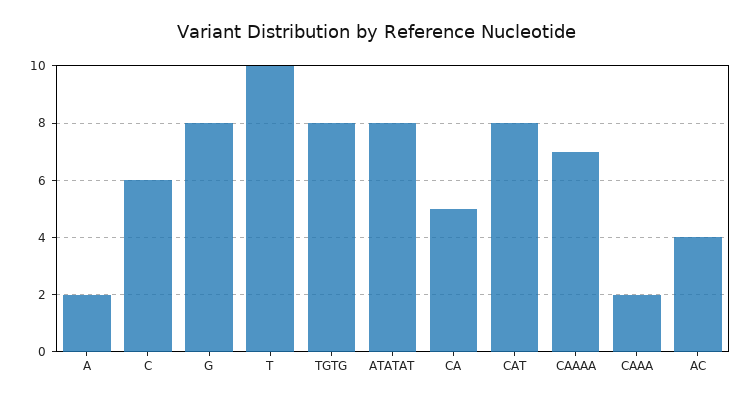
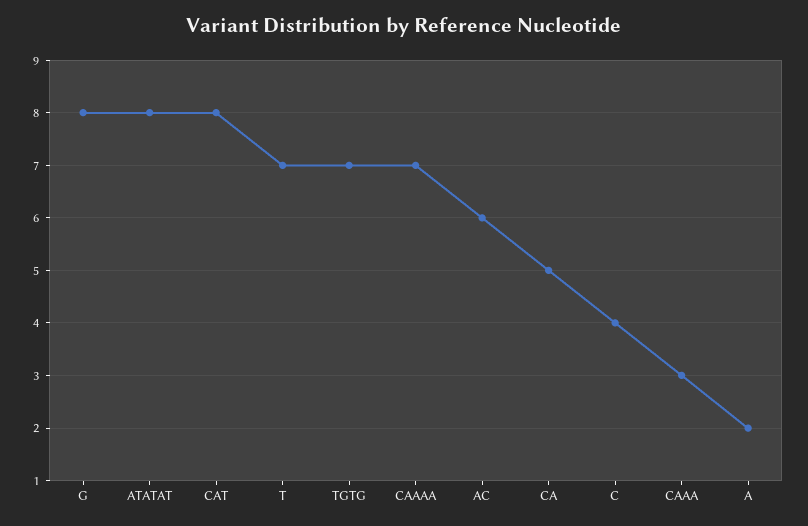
  {
    "A": 2,
-   "C": 6,
+   "C": 4,
    "G": 8,
-   "T": 10,
+   "T": 7,
-   "TGTG": 8,
+   "TGTG": 7,
    "ATATAT": 8,
    "CA": 5,
    "CAT": 8,
    "CAAAA": 7,
-   "CAAA": 2,
+   "CAAA": 3,
-   "AC": 4
+   "AC": 6
  }

